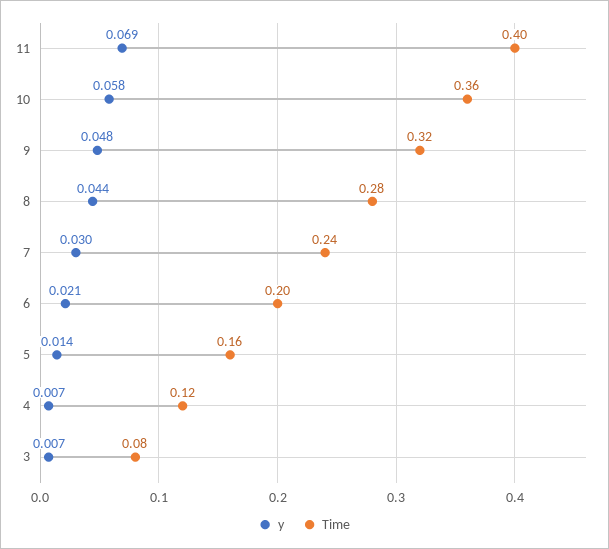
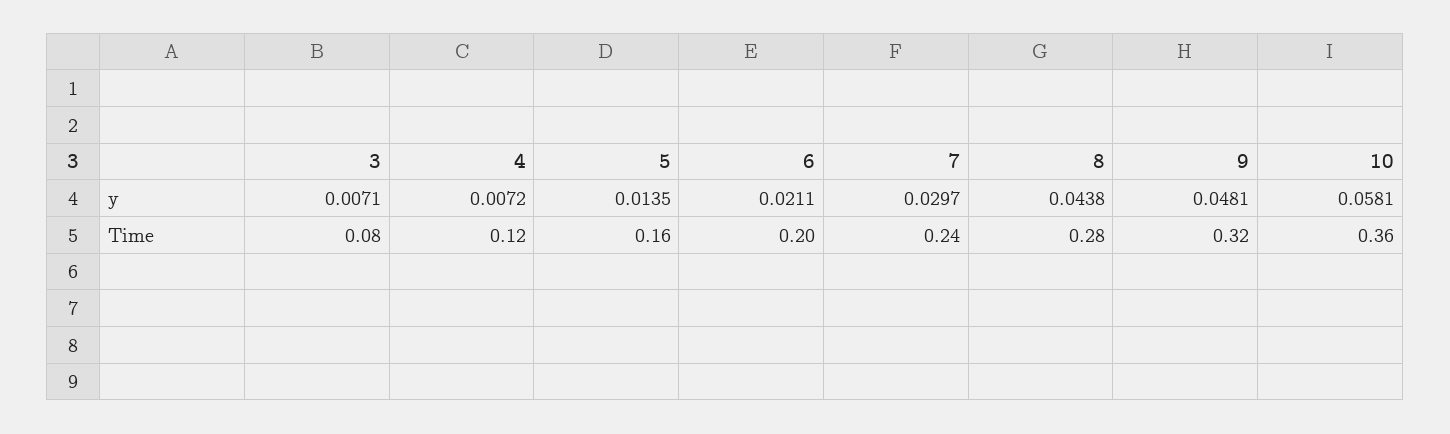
  {
    "y": {
-     "11": 0.069,
      "10": 0.0581,
      "9": 0.0481,
      "8": 0.0438,
      "7": 0.0297,
      "6": 0.0211,
      "5": 0.0135,
      "4": 0.0072,
      "3": 0.0071
    },
    "Time": {
-     "11": 0.4,
      "10": 0.36,
      "9": 0.32,
      "8": 0.28,
      "7": 0.24,
      "6": 0.2,
      "5": 0.16,
      "4": 0.12,
      "3": 0.08
    }
  }

